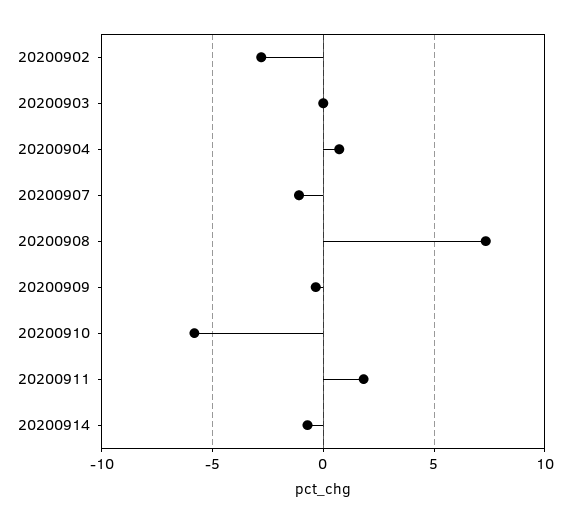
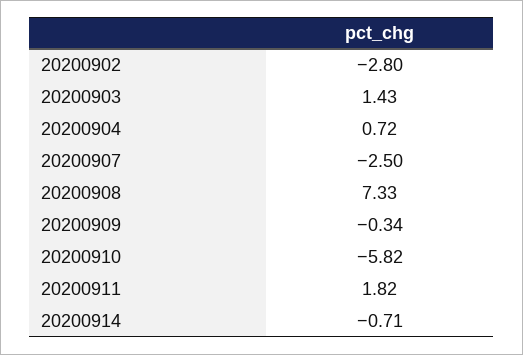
  {
    "20200902": -2.8,
-   "20200903": 0,
+   "20200903": 1.43,
    "20200904": 0.72,
-   "20200907": -1,
+   "20200907": -2.5,
    "20200908": 7.33,
    "20200909": -0.34,
    "20200910": -5.82,
    "20200911": 1.82,
    "20200914": -0.71
  }

